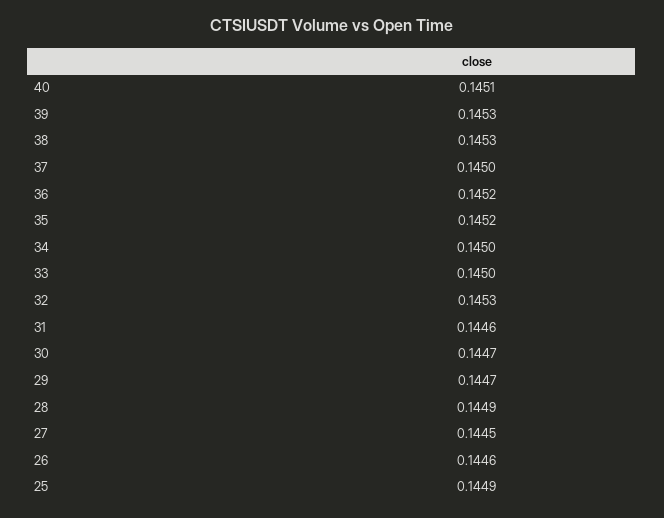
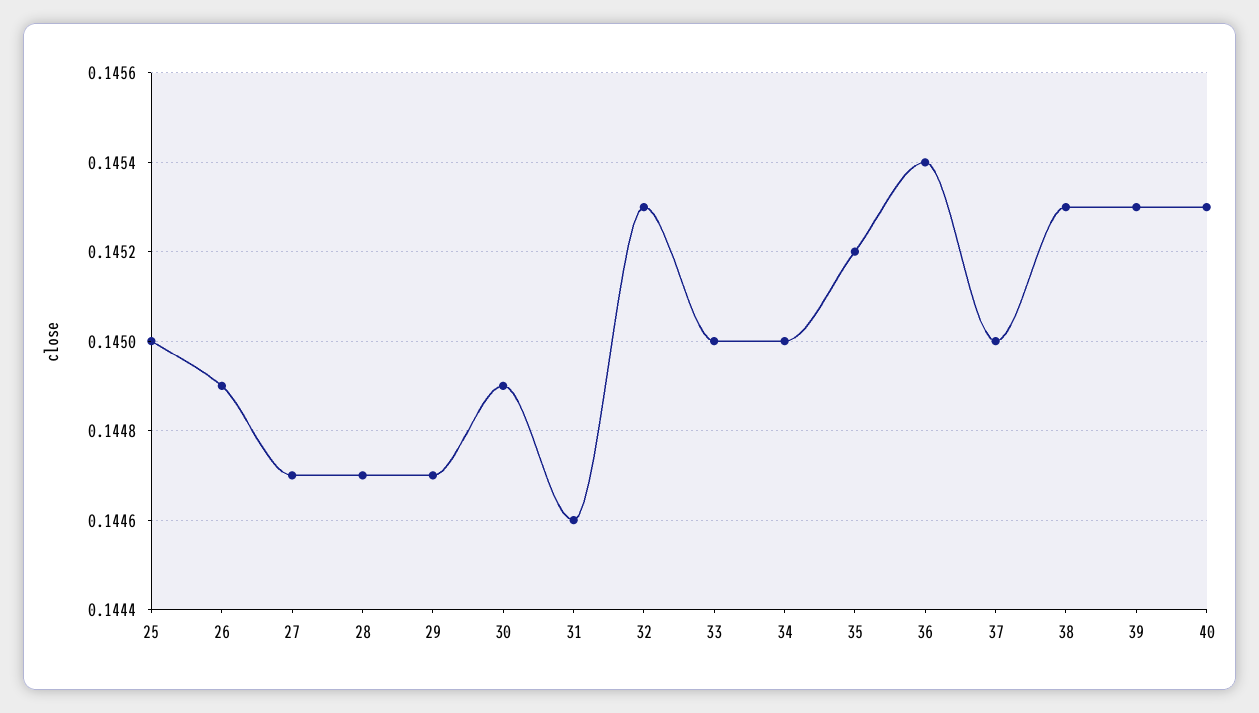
  {
-   "40": 0.1451,
+   "40": 0.1453,
    "39": 0.1453,
    "38": 0.1453,
    "37": 0.145,
-   "36": 0.1452,
+   "36": 0.1454,
    "35": 0.1452,
    "34": 0.145,
    "33": 0.145,
    "32": 0.1453,
    "31": 0.1446,
-   "30": 0.1447,
+   "30": 0.1449,
    "29": 0.1447,
-   "28": 0.1449,
+   "28": 0.1447,
-   "27": 0.1445,
+   "27": 0.1447,
-   "26": 0.1446,
+   "26": 0.1449,
-   "25": 0.1449
+   "25": 0.145
  }

